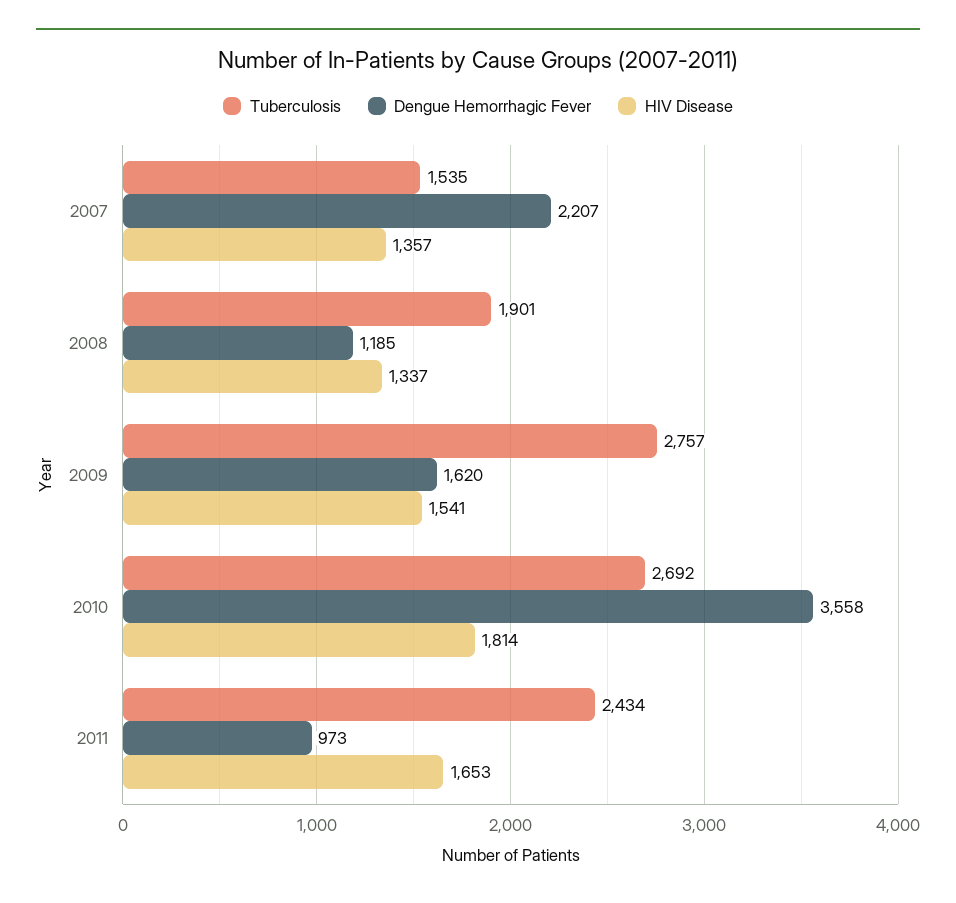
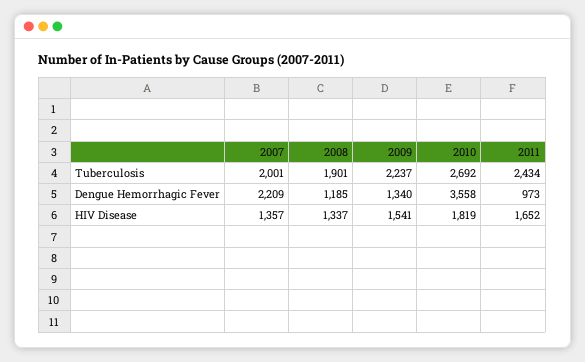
  {
    "Tuberculosis": {
-     "2007": 1535,
+     "2007": 2001,
      "2008": 1901,
-     "2009": 2757,
+     "2009": 2237,
      "2010": 2692,
      "2011": 2434
    },
    "Dengue Hemorrhagic Fever": {
-     "2007": 2207,
+     "2007": 2209,
      "2008": 1185,
-     "2009": 1620,
+     "2009": 1340,
      "2010": 3558,
      "2011": 973
    },
    "HIV Disease": {
      "2007": 1357,
      "2008": 1337,
      "2009": 1541,
-     "2010": 1814,
+     "2010": 1819,
-     "2011": 1653
+     "2011": 1652
    }
  }

